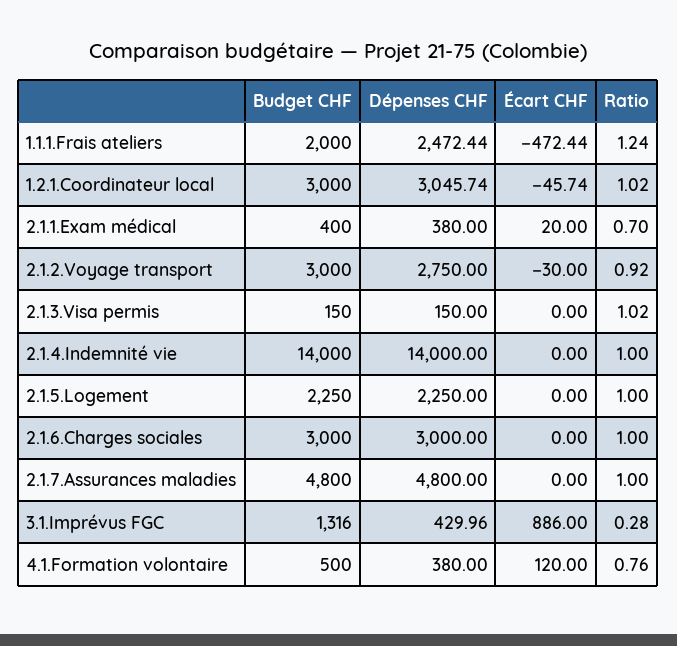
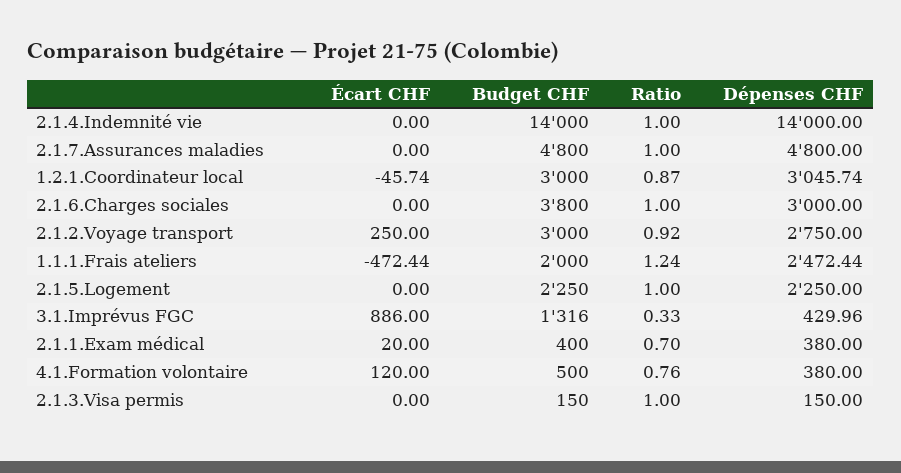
  {
    "Budget CHF": {
      "1.1.1.Frais ateliers": 2000,
      "1.2.1.Coordinateur local": 3000,
      "2.1.1.Exam médical": 400,
      "2.1.2.Voyage transport": 3000,
      "2.1.3.Visa permis": 150,
      "2.1.4.Indemnité vie": 14000,
      "2.1.5.Logement": 2250,
-     "2.1.6.Charges sociales": 3000,
+     "2.1.6.Charges sociales": 3800,
      "2.1.7.Assurances maladies": 4800,
      "3.1.Imprévus FGC": 1316,
      "4.1.Formation volontaire": 500
    },
    "Dépenses CHF": {
      "1.1.1.Frais ateliers": 2472.44,
      "1.2.1.Coordinateur local": 3045.74,
      "2.1.1.Exam médical": 380,
      "2.1.2.Voyage transport": 2750,
      "2.1.3.Visa permis": 150,
      "2.1.4.Indemnité vie": 14000,
      "2.1.5.Logement": 2250,
      "2.1.6.Charges sociales": 3000,
      "2.1.7.Assurances maladies": 4800,
      "3.1.Imprévus FGC": 429.96,
      "4.1.Formation volontaire": 380
    },
    "Écart CHF": {
      "1.1.1.Frais ateliers": -472.44,
      "1.2.1.Coordinateur local": -45.74,
      "2.1.1.Exam médical": 20,
-     "2.1.2.Voyage transport": -30,
+     "2.1.2.Voyage transport": 250,
      "2.1.3.Visa permis": 0,
      "2.1.4.Indemnité vie": 0,
      "2.1.5.Logement": 0,
      "2.1.6.Charges sociales": 0,
      "2.1.7.Assurances maladies": 0,
      "3.1.Imprévus FGC": 886,
      "4.1.Formation volontaire": 120
    },
    "Ratio": {
      "1.1.1.Frais ateliers": 1.24,
-     "1.2.1.Coordinateur local": 1.02,
+     "1.2.1.Coordinateur local": 0.87,
      "2.1.1.Exam médical": 0.7,
      "2.1.2.Voyage transport": 0.92,
-     "2.1.3.Visa permis": 1.02,
+     "2.1.3.Visa permis": 1,
      "2.1.4.Indemnité vie": 1,
      "2.1.5.Logement": 1,
      "2.1.6.Charges sociales": 1,
      "2.1.7.Assurances maladies": 1,
-     "3.1.Imprévus FGC": 0.28,
+     "3.1.Imprévus FGC": 0.33,
      "4.1.Formation volontaire": 0.76
    }
  }

